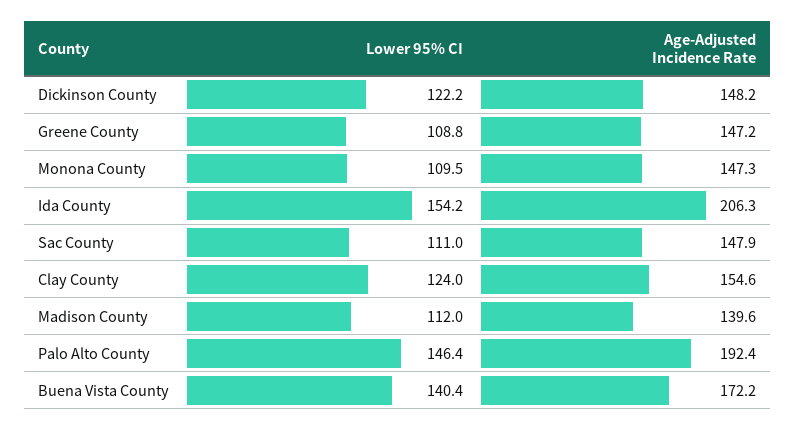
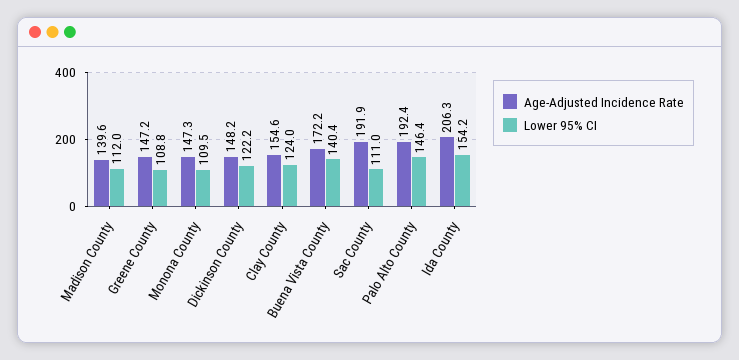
  {
    "Lower 95% CI": {
      "Dickinson County": 122.2,
      "Greene County": 108.8,
      "Monona County": 109.5,
      "Ida County": 154.2,
      "Sac County": 111,
      "Clay County": 124,
      "Madison County": 112,
      "Palo Alto County": 146.4,
      "Buena Vista County": 140.4
    },
    "Age-Adjusted Incidence Rate": {
      "Dickinson County": 148.2,
      "Greene County": 147.2,
      "Monona County": 147.3,
      "Ida County": 206.3,
-     "Sac County": 147.9,
+     "Sac County": 191.9,
      "Clay County": 154.6,
      "Madison County": 139.6,
      "Palo Alto County": 192.4,
      "Buena Vista County": 172.2
    }
  }

